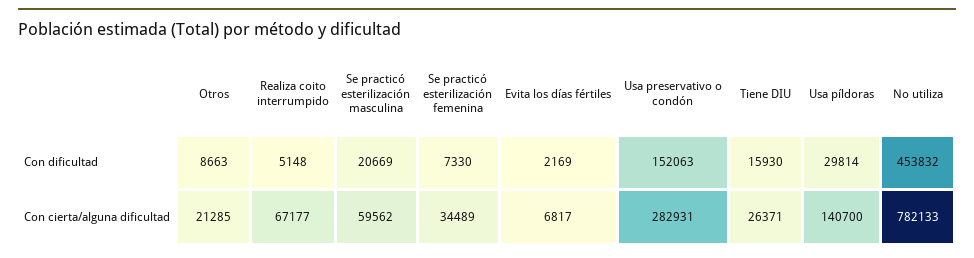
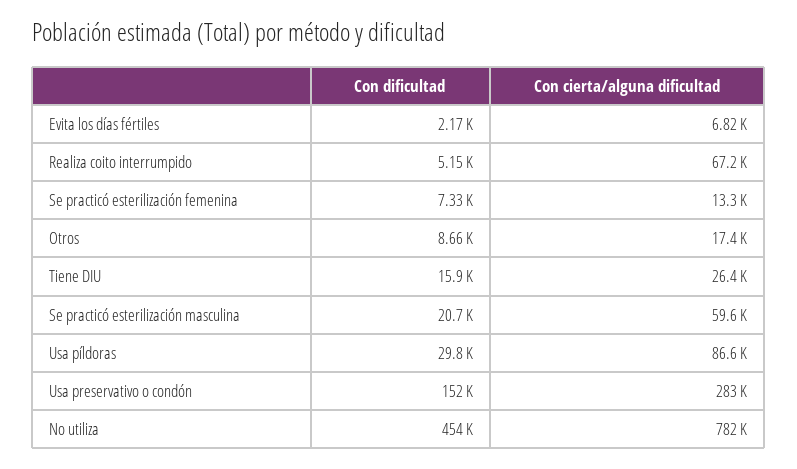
  {
    "Otros": {
      "Con dificultad": 8663,
-     "Con cierta/alguna dificultad": 21285
+     "Con cierta/alguna dificultad": 17400
    },
    "Realiza coito interrumpido": {
      "Con dificultad": 5148,
      "Con cierta/alguna dificultad": 67177
    },
    "Se practicó esterilización masculina": {
      "Con dificultad": 20669,
      "Con cierta/alguna dificultad": 59562
    },
    "Se practicó esterilización femenina": {
      "Con dificultad": 7330,
-     "Con cierta/alguna dificultad": 34489
+     "Con cierta/alguna dificultad": 13300
    },
    "Evita los días fértiles": {
      "Con dificultad": 2169,
      "Con cierta/alguna dificultad": 6817
    },
    "Usa preservativo o condón": {
      "Con dificultad": 152063,
      "Con cierta/alguna dificultad": 282931
    },
    "Tiene DIU": {
      "Con dificultad": 15930,
      "Con cierta/alguna dificultad": 26371
    },
    "Usa píldoras": {
      "Con dificultad": 29814,
-     "Con cierta/alguna dificultad": 140700
+     "Con cierta/alguna dificultad": 86600
    },
    "No utiliza": {
      "Con dificultad": 453832,
      "Con cierta/alguna dificultad": 782133
    }
  }

